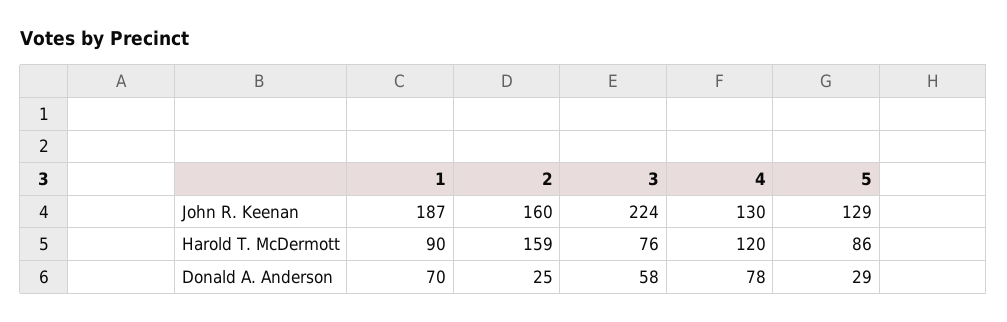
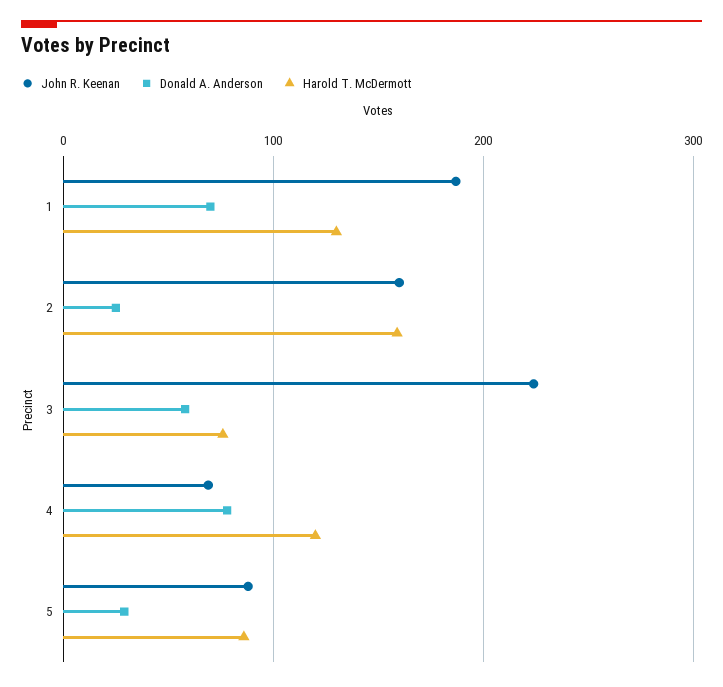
  {
    "John R. Keenan": {
      "1": 187,
      "2": 160,
      "3": 224,
-     "4": 130,
+     "4": 70,
-     "5": 129
+     "5": 90
    },
    "Harold T. McDermott": {
-     "1": 90,
+     "1": 130,
      "2": 159,
      "3": 76,
      "4": 120,
      "5": 86
    },
    "Donald A. Anderson": {
      "1": 70,
      "2": 25,
      "3": 58,
      "4": 78,
      "5": 29
    }
  }

